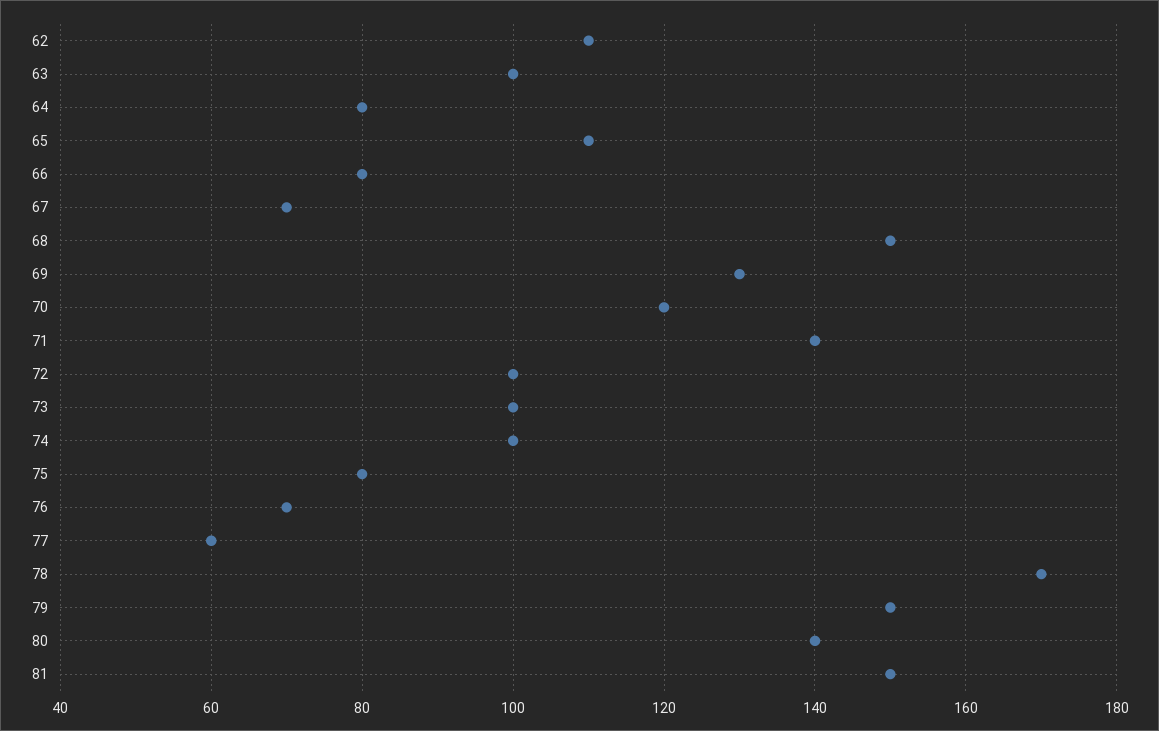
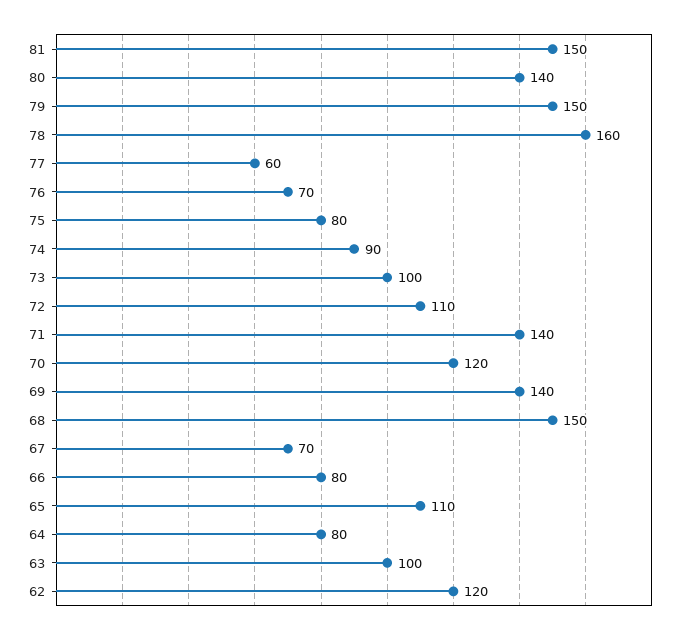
  {
-   "62": 110,
+   "62": 120,
    "63": 100,
    "64": 80,
    "65": 110,
    "66": 80,
    "67": 70,
    "68": 150,
-   "69": 130,
+   "69": 140,
    "70": 120,
    "71": 140,
-   "72": 100,
+   "72": 110,
    "73": 100,
-   "74": 100,
+   "74": 90,
    "75": 80,
    "76": 70,
    "77": 60,
-   "78": 170,
+   "78": 160,
    "79": 150,
    "80": 140,
    "81": 150
  }

